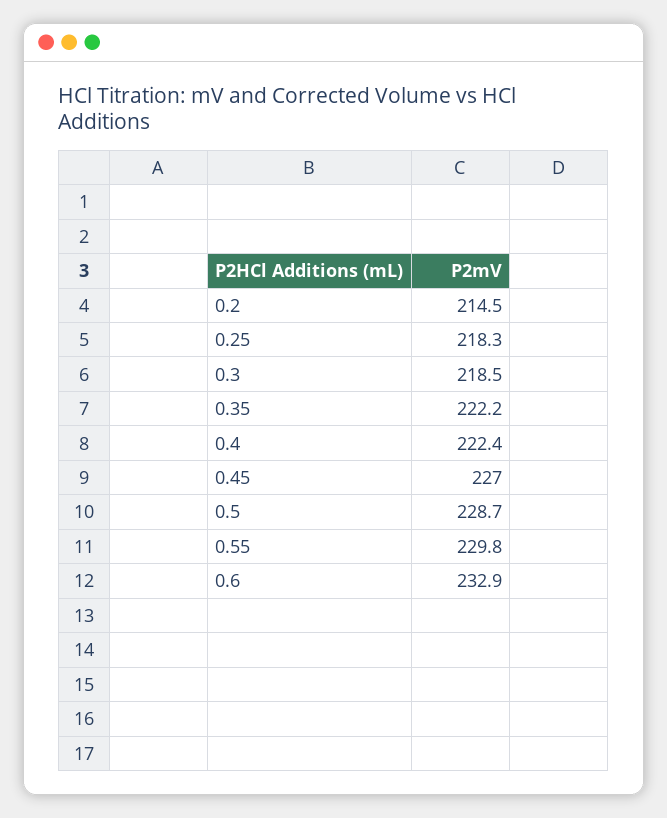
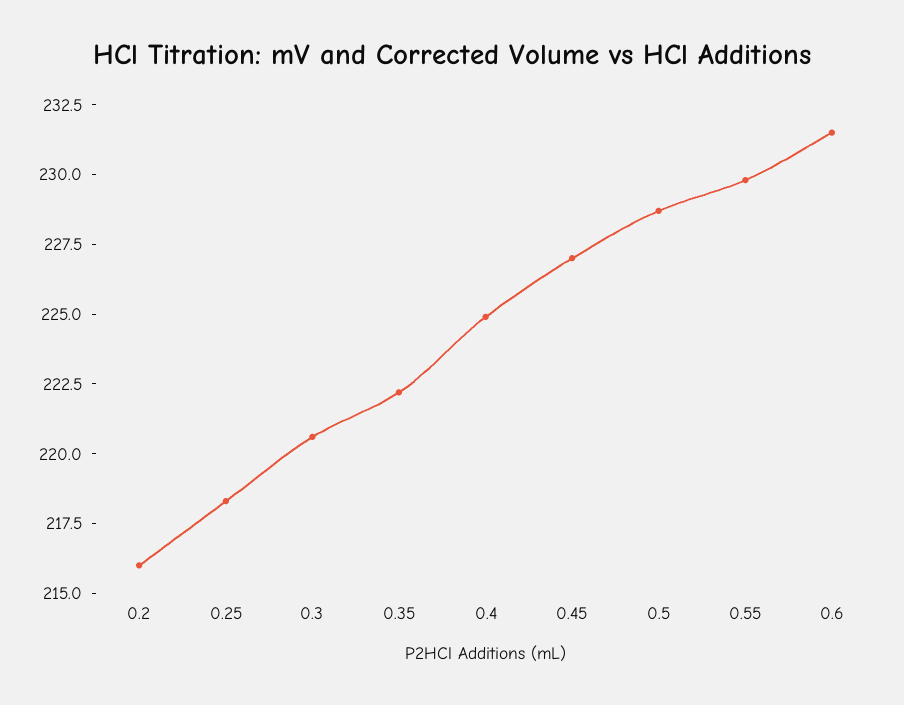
  {
-   "0.2": 214.5,
+   "0.2": 216,
    "0.25": 218.3,
-   "0.3": 218.5,
+   "0.3": 220.5,
    "0.35": 222.2,
-   "0.4": 222.4,
+   "0.4": 225,
    "0.45": 227,
    "0.5": 228.7,
    "0.55": 229.8,
-   "0.6": 232.9
+   "0.6": 231.5
  }

